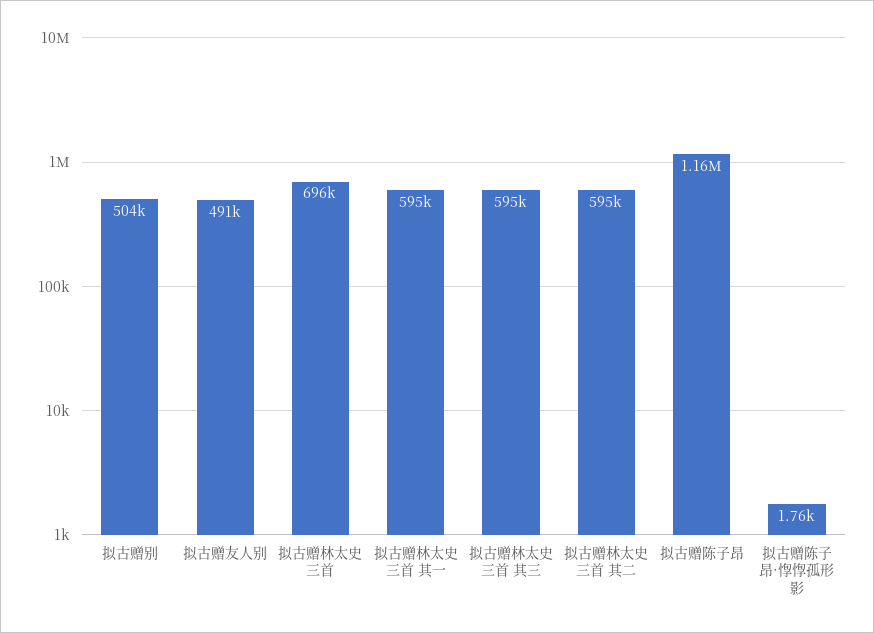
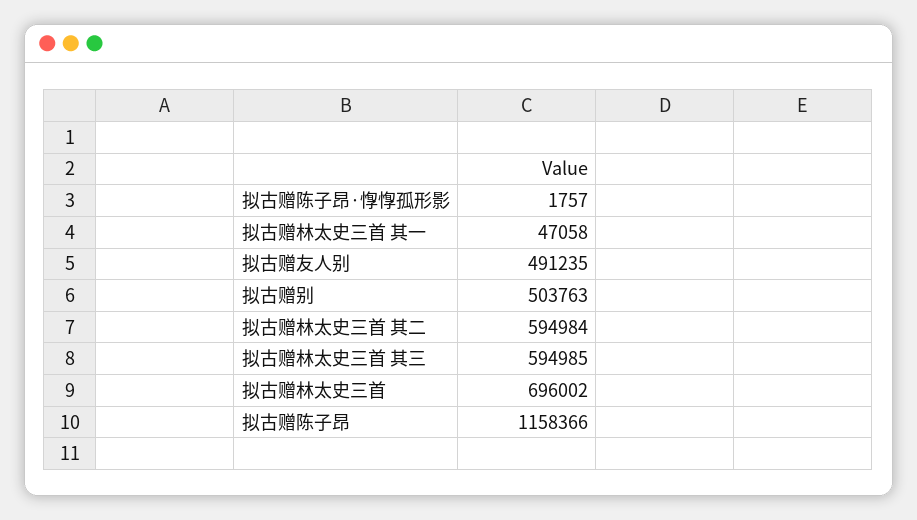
  {
    "拟古赠别": 503763,
    "拟古赠友人别": 491235,
    "拟古赠林太史三首": 696002,
-   "拟古赠林太史三首 其一": 595000,
+   "拟古赠林太史三首 其一": 47058,
    "拟古赠林太史三首 其三": 594985,
    "拟古赠林太史三首 其二": 594984,
    "拟古赠陈子昂": 1158366,
    "拟古赠陈子昂·惸惸孤形影": 1757
  }

